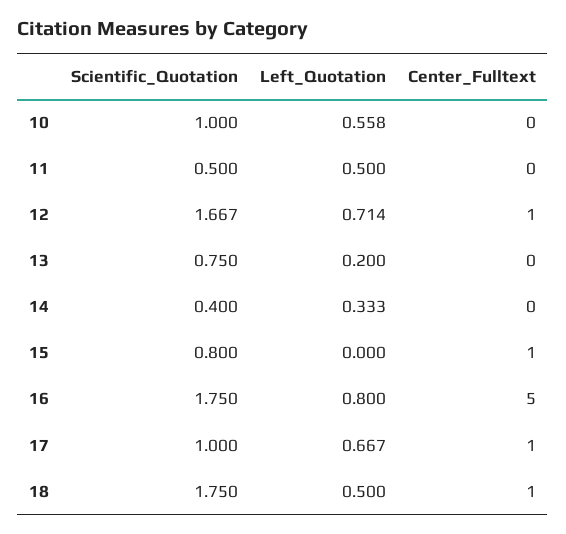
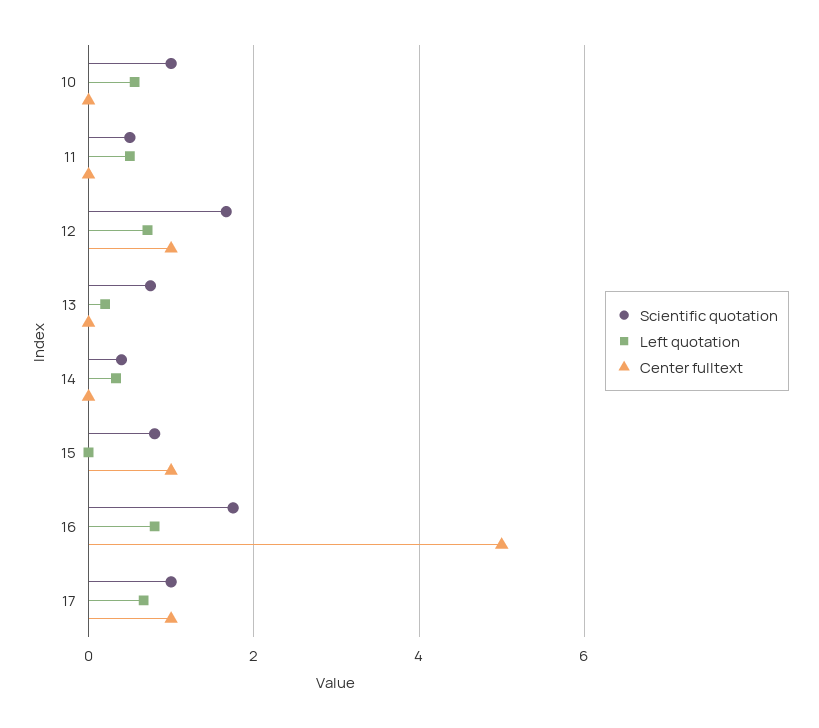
  {
    "Scientific_Quotation": {
      "10": 1,
      "11": 0.5,
      "12": 1.667,
      "13": 0.75,
      "14": 0.4,
      "15": 0.8,
      "16": 1.75,
-     "17": 1,
+     "17": 1
-     "18": 1.75
    },
    "Left_Quotation": {
      "10": 0.558,
      "11": 0.5,
      "12": 0.714,
      "13": 0.2,
      "14": 0.333,
      "15": 0,
      "16": 0.8,
-     "17": 0.667,
+     "17": 0.667
-     "18": 0.5
    },
    "Center_Fulltext": {
      "10": 0,
      "11": 0,
      "12": 1,
      "13": 0,
      "14": 0,
      "15": 1,
      "16": 5,
-     "17": 1,
+     "17": 1
-     "18": 1
    }
  }

